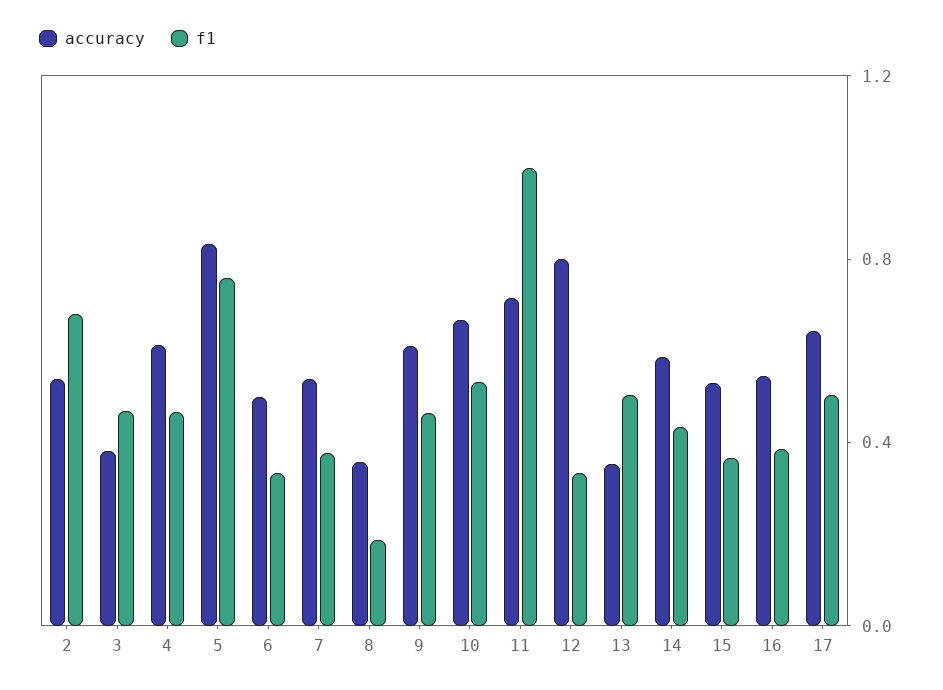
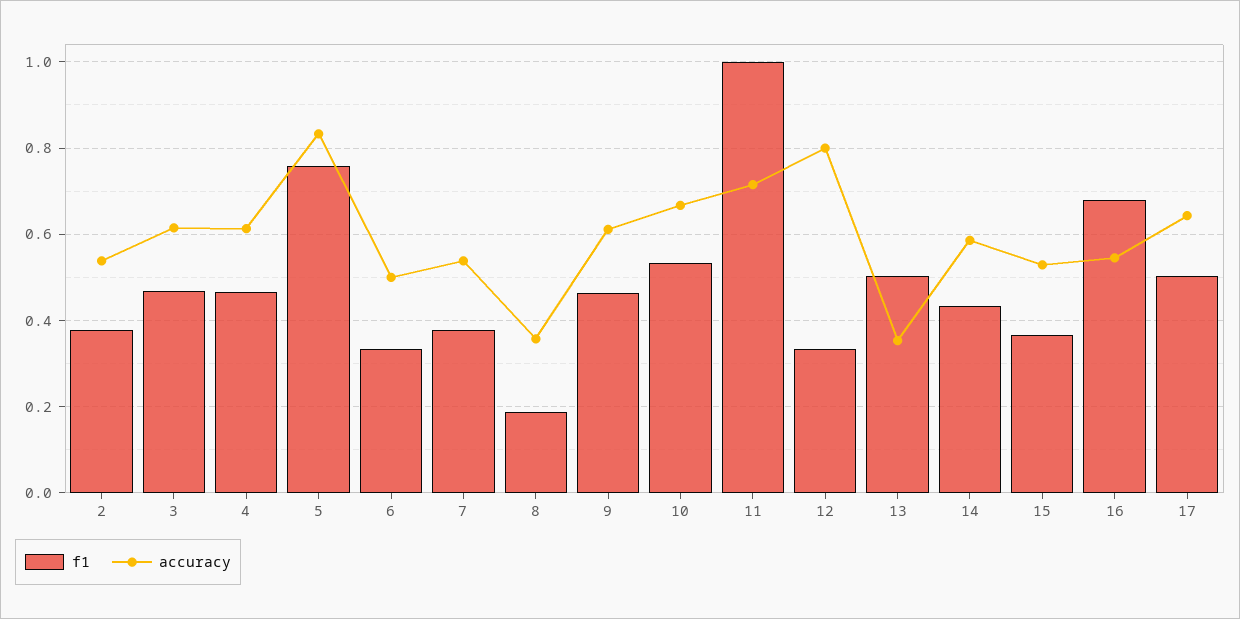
  {
    "accuracy": {
      "2": 0.54,
-     "3": 0.4,
+     "3": 0.62,
      "4": 0.62,
      "5": 0.84,
      "6": 0.5,
      "7": 0.54,
      "8": 0.36,
      "9": 0.62,
      "10": 0.66,
      "11": 0.72,
      "12": 0.8,
      "13": 0.36,
      "14": 0.58,
      "15": 0.52,
      "16": 0.54,
      "17": 0.64
    },
    "f1": {
-     "2": 0.7,
+     "2": 0.38,
      "3": 0.46,
      "4": 0.46,
      "5": 0.76,
      "6": 0.34,
      "7": 0.38,
      "8": 0.18,
      "9": 0.46,
      "10": 0.54,
      "11": 1,
      "12": 0.34,
      "13": 0.5,
      "14": 0.44,
      "15": 0.36,
-     "16": 0.4,
+     "16": 0.68,
      "17": 0.5
    }
  }

